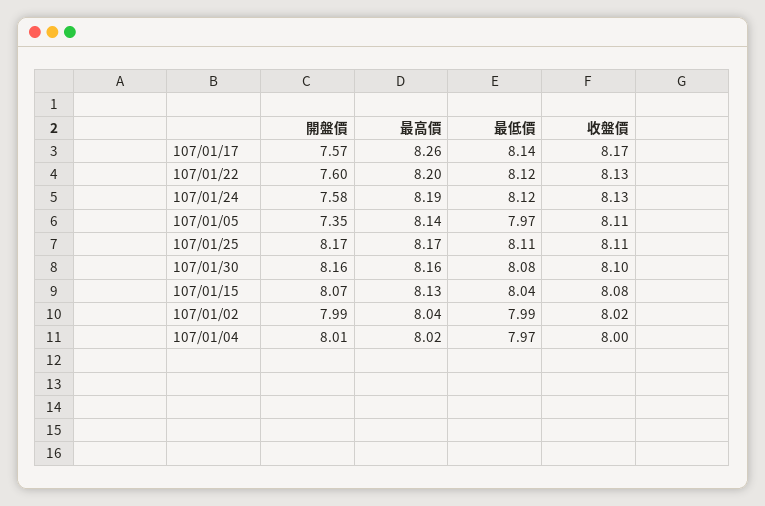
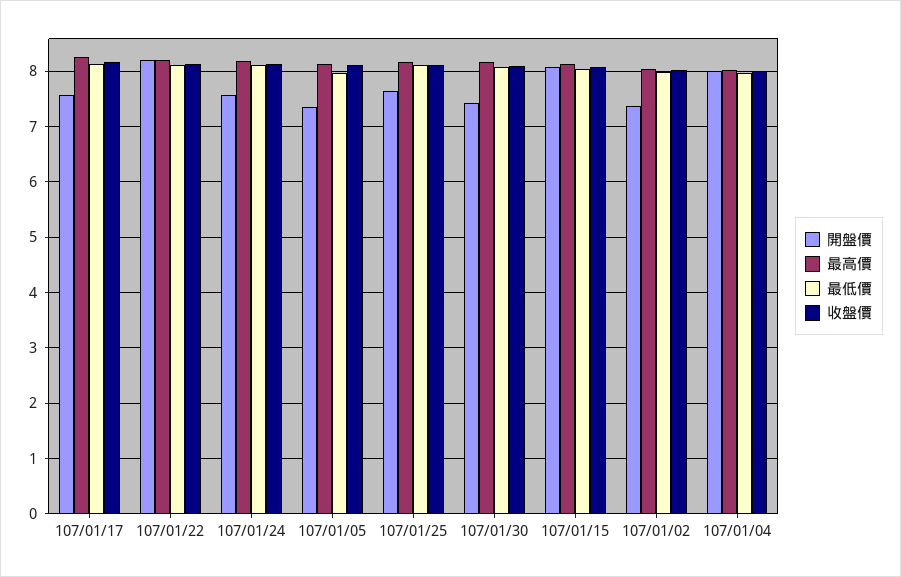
  {
    "開盤價": {
      "107/01/17": 7.57,
-     "107/01/22": 7.6,
+     "107/01/22": 8.2,
      "107/01/24": 7.58,
      "107/01/05": 7.35,
-     "107/01/25": 8.17,
+     "107/01/25": 7.6,
-     "107/01/30": 8.16,
+     "107/01/30": 7.4,
      "107/01/15": 8.07,
-     "107/01/02": 7.99,
+     "107/01/02": 7.4,
      "107/01/04": 8.01
    },
    "最高價": {
      "107/01/17": 8.26,
      "107/01/22": 8.2,
      "107/01/24": 8.19,
      "107/01/05": 8.14,
      "107/01/25": 8.17,
      "107/01/30": 8.16,
      "107/01/15": 8.13,
      "107/01/02": 8.04,
      "107/01/04": 8.02
    },
    "最低價": {
      "107/01/17": 8.14,
      "107/01/22": 8.12,
      "107/01/24": 8.12,
      "107/01/05": 7.97,
      "107/01/25": 8.11,
      "107/01/30": 8.08,
      "107/01/15": 8.04,
      "107/01/02": 7.99,
      "107/01/04": 7.97
    },
    "收盤價": {
      "107/01/17": 8.17,
      "107/01/22": 8.13,
      "107/01/24": 8.13,
      "107/01/05": 8.11,
      "107/01/25": 8.11,
      "107/01/30": 8.1,
      "107/01/15": 8.08,
      "107/01/02": 8.02,
      "107/01/04": 8
    }
  }

